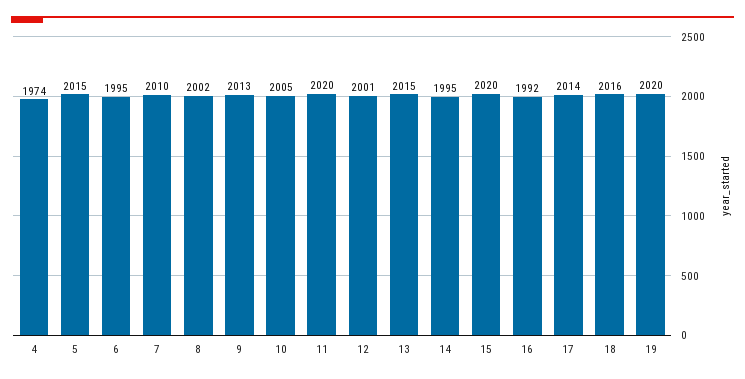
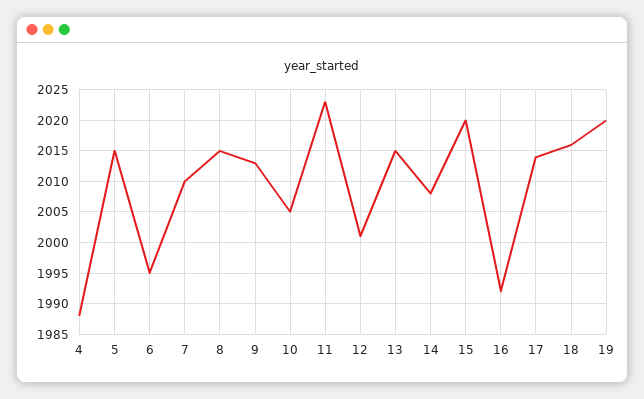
  {
-   "4": 1974,
+   "4": 1988,
    "5": 2015,
    "6": 1995,
    "7": 2010,
-   "8": 2002,
+   "8": 2015,
    "9": 2013,
    "10": 2005,
-   "11": 2020,
+   "11": 2023,
    "12": 2001,
    "13": 2015,
-   "14": 1995,
+   "14": 2008,
    "15": 2020,
    "16": 1992,
    "17": 2014,
    "18": 2016,
    "19": 2020
  }

